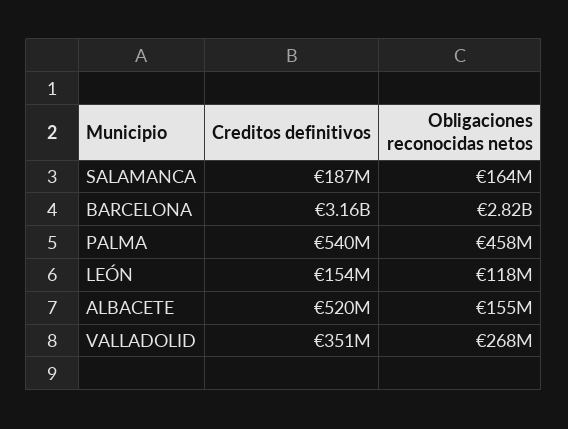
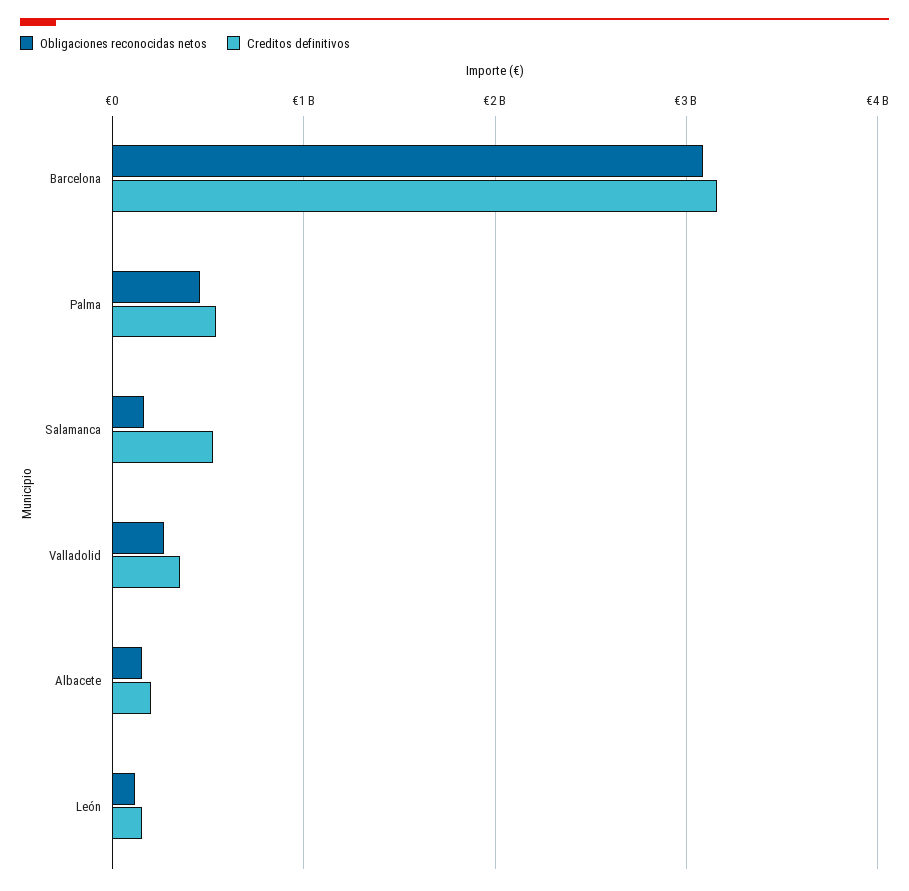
  {
    "Creditos definitivos": {
-     "SALAMANCA": 187000000,
+     "SALAMANCA": 500000000,
      "BARCELONA": 3160000000,
      "PALMA": 540000000,
      "LEÓN": 154000000,
-     "ALBACETE": 520000000,
+     "ALBACETE": 200000000,
      "VALLADOLID": 351000000
    },
    "Obligaciones reconocidas netos": {
      "SALAMANCA": 164000000,
-     "BARCELONA": 2820000000,
+     "BARCELONA": 3100000000,
      "PALMA": 458000000,
      "LEÓN": 118000000,
      "ALBACETE": 155000000,
      "VALLADOLID": 268000000
    }
  }

